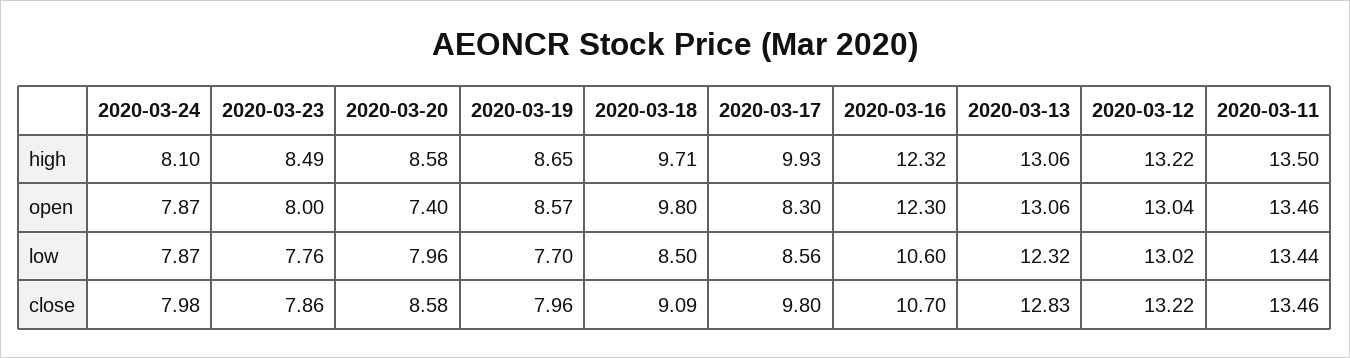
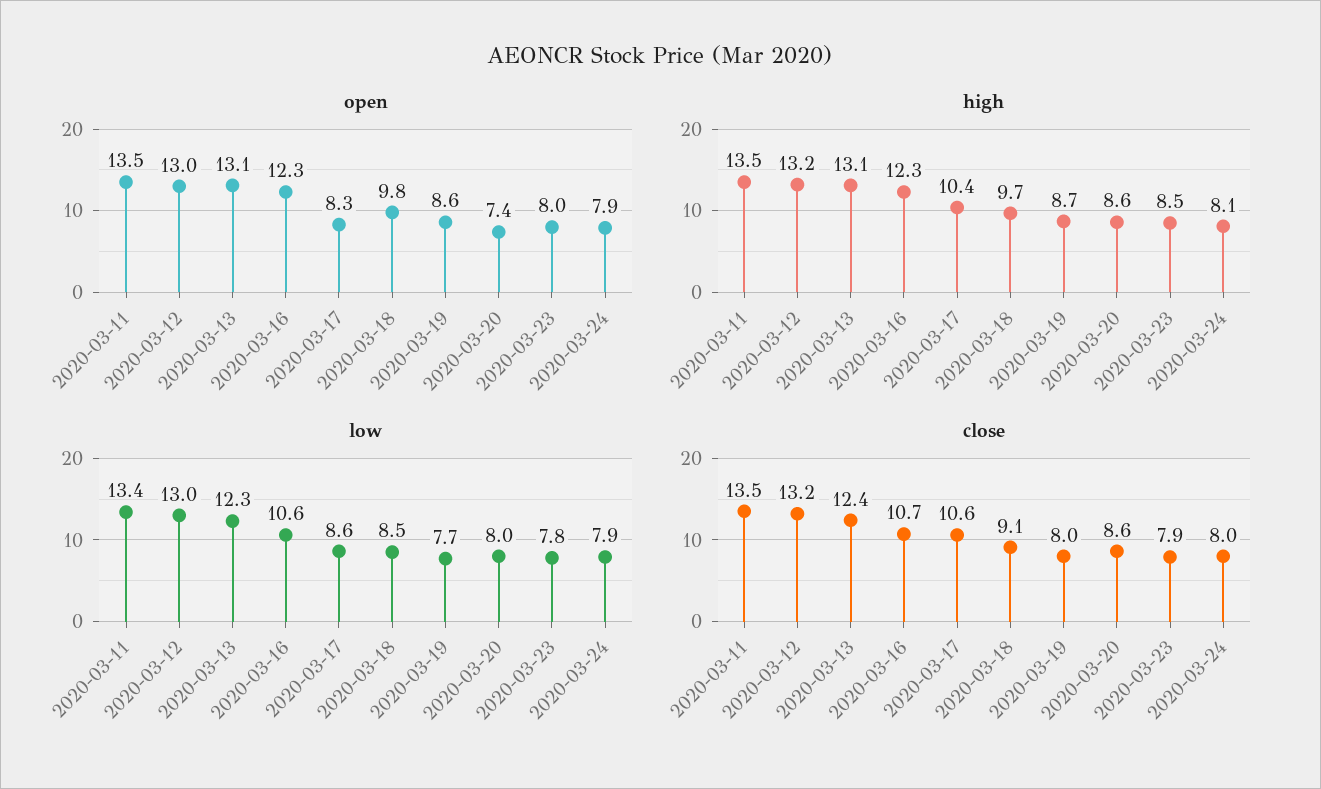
  {
    "high": {
      "2020-03-24": 8.1,
      "2020-03-23": 8.49,
      "2020-03-20": 8.58,
      "2020-03-19": 8.65,
      "2020-03-18": 9.71,
-     "2020-03-17": 9.93,
+     "2020-03-17": 10.4,
      "2020-03-16": 12.32,
      "2020-03-13": 13.06,
      "2020-03-12": 13.22,
      "2020-03-11": 13.5
    },
    "open": {
      "2020-03-24": 7.87,
      "2020-03-23": 8,
      "2020-03-20": 7.4,
      "2020-03-19": 8.57,
      "2020-03-18": 9.8,
      "2020-03-17": 8.3,
      "2020-03-16": 12.3,
      "2020-03-13": 13.06,
      "2020-03-12": 13.04,
      "2020-03-11": 13.46
    },
    "low": {
      "2020-03-24": 7.87,
      "2020-03-23": 7.76,
      "2020-03-20": 7.96,
      "2020-03-19": 7.7,
      "2020-03-18": 8.5,
      "2020-03-17": 8.56,
      "2020-03-16": 10.6,
      "2020-03-13": 12.32,
      "2020-03-12": 13.02,
      "2020-03-11": 13.44
    },
    "close": {
      "2020-03-24": 7.98,
      "2020-03-23": 7.86,
      "2020-03-20": 8.58,
      "2020-03-19": 7.96,
      "2020-03-18": 9.09,
-     "2020-03-17": 9.8,
+     "2020-03-17": 10.6,
      "2020-03-16": 10.7,
-     "2020-03-13": 12.83,
+     "2020-03-13": 12.4,
      "2020-03-12": 13.22,
      "2020-03-11": 13.46
    }
  }

